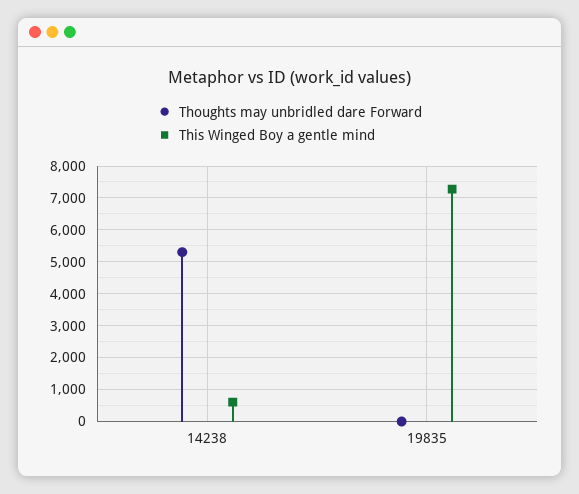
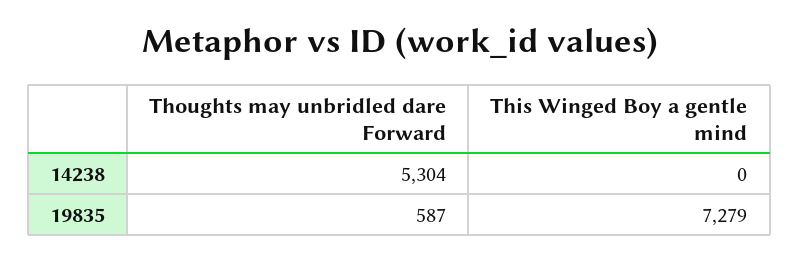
  {
    "Thoughts may unbridled dare Forward": {
      "14238": 5304,
-     "19835": 0
+     "19835": 587
    },
    "This Winged Boy a gentle mind": {
-     "14238": 600,
+     "14238": 0,
      "19835": 7279
    }
  }

